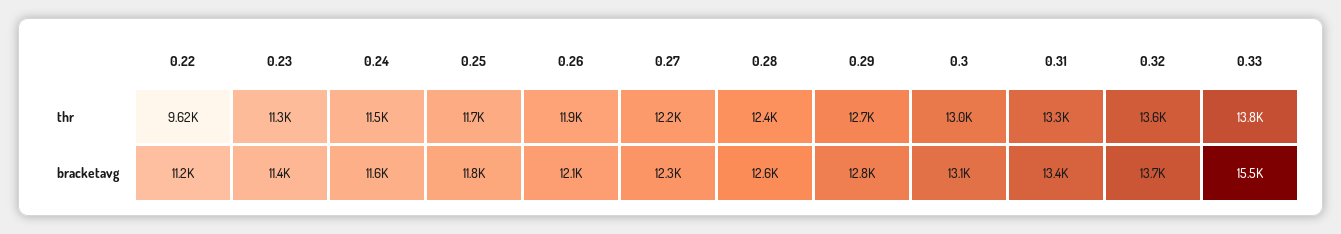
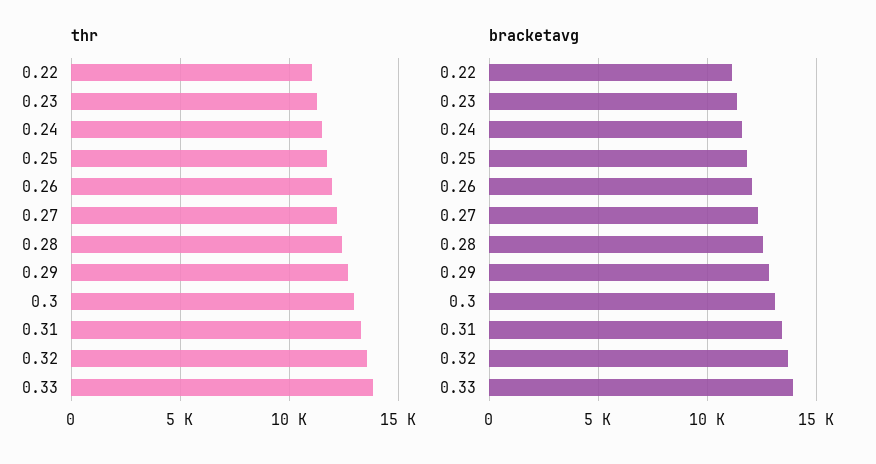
  {
    "thr": {
-     "0.22": 9620,
+     "0.22": 11000,
      "0.23": 11300,
      "0.24": 11500,
      "0.25": 11700,
      "0.26": 11900,
      "0.27": 12200,
      "0.28": 12400,
      "0.29": 12700,
      "0.3": 13000,
      "0.31": 13300,
      "0.32": 13600,
      "0.33": 13800
    },
    "bracketavg": {
      "0.22": 11200,
      "0.23": 11400,
      "0.24": 11600,
      "0.25": 11800,
      "0.26": 12100,
      "0.27": 12300,
      "0.28": 12600,
      "0.29": 12800,
      "0.3": 13100,
      "0.31": 13400,
      "0.32": 13700,
-     "0.33": 15500
+     "0.33": 14000
    }
  }

